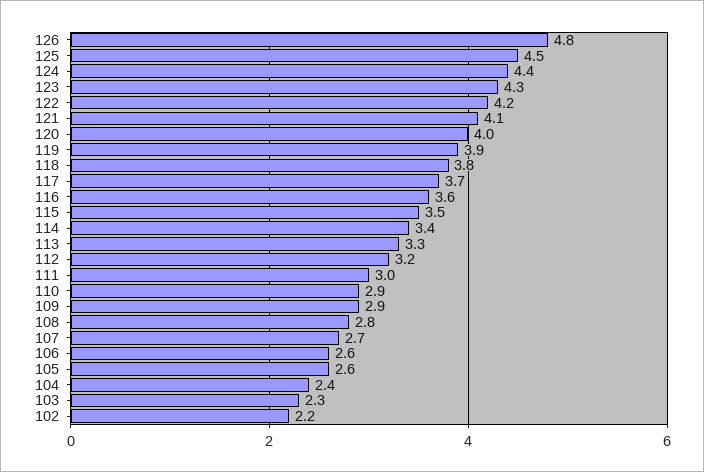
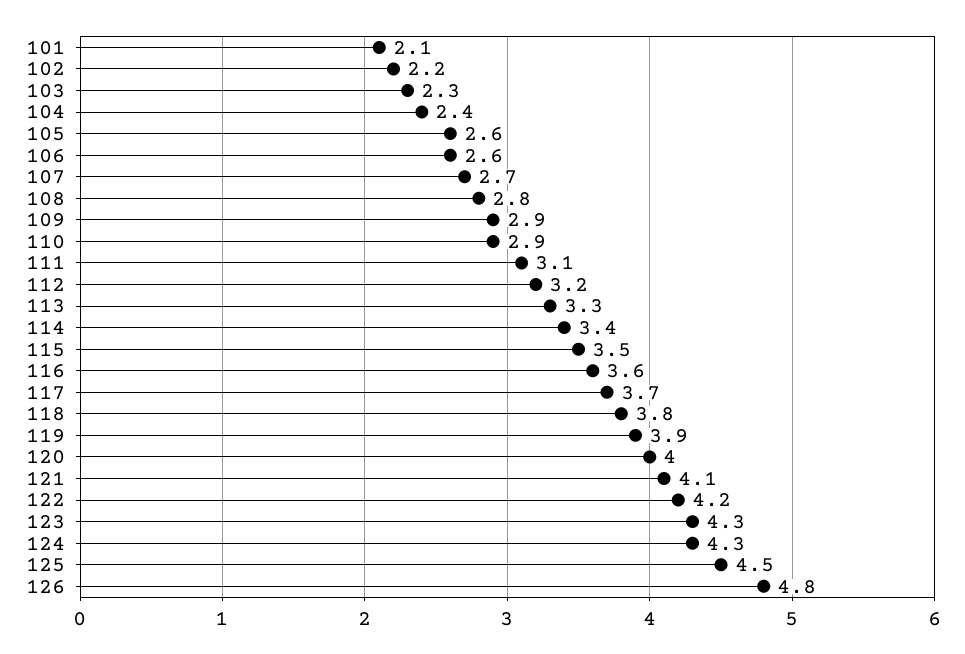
  {
    "126": 4.8,
    "125": 4.5,
-   "124": 4.4,
+   "124": 4.3,
    "123": 4.3,
    "122": 4.2,
    "121": 4.1,
    "120": 4,
    "119": 3.9,
    "118": 3.8,
    "117": 3.7,
    "116": 3.6,
    "115": 3.5,
    "114": 3.4,
    "113": 3.3,
    "112": 3.2,
-   "111": 3,
+   "111": 3.1,
    "110": 2.9,
    "109": 2.9,
    "108": 2.8,
    "107": 2.7,
    "106": 2.6,
    "105": 2.6,
    "104": 2.4,
    "103": 2.3,
-   "102": 2.2
+   "102": 2.2,
+   "101": 2.1
  }

